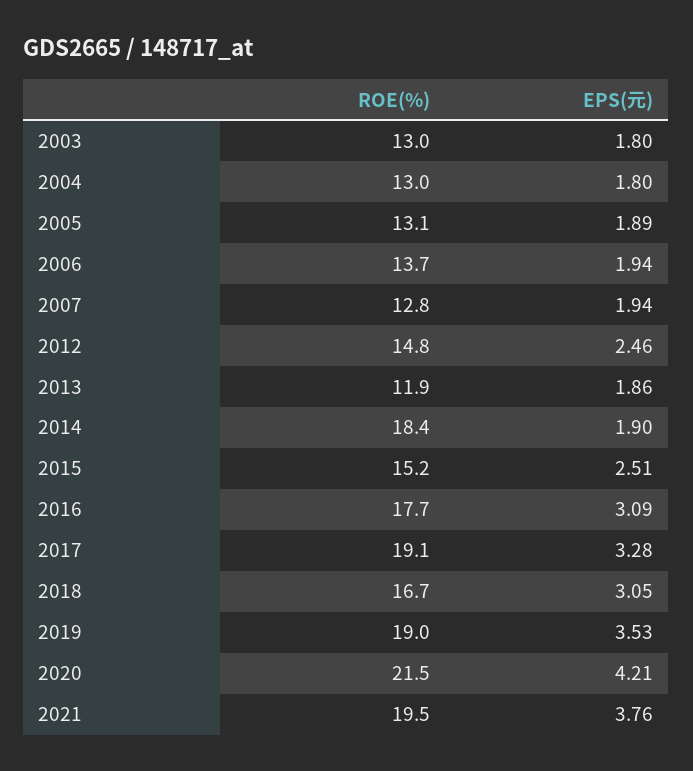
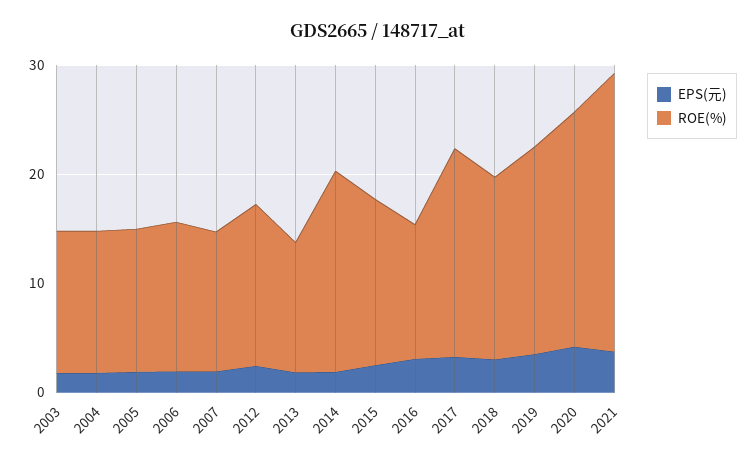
  {
    "ROE(%)": {
      "2003": 13,
      "2004": 13,
      "2005": 13.1,
      "2006": 13.7,
      "2007": 12.8,
      "2012": 14.8,
      "2013": 11.9,
      "2014": 18.4,
      "2015": 15.2,
-     "2016": 17.7,
+     "2016": 12,
      "2017": 19.1,
      "2018": 16.7,
      "2019": 19,
      "2020": 21.5,
-     "2021": 19.5
+     "2021": 26
    },
    "EPS(元)": {
      "2003": 1.8,
      "2004": 1.8,
      "2005": 1.89,
      "2006": 1.94,
      "2007": 1.94,
      "2012": 2.46,
      "2013": 1.86,
      "2014": 1.9,
      "2015": 2.51,
      "2016": 3.09,
      "2017": 3.28,
      "2018": 3.05,
      "2019": 3.53,
      "2020": 4.21,
      "2021": 3.76
    }
  }

